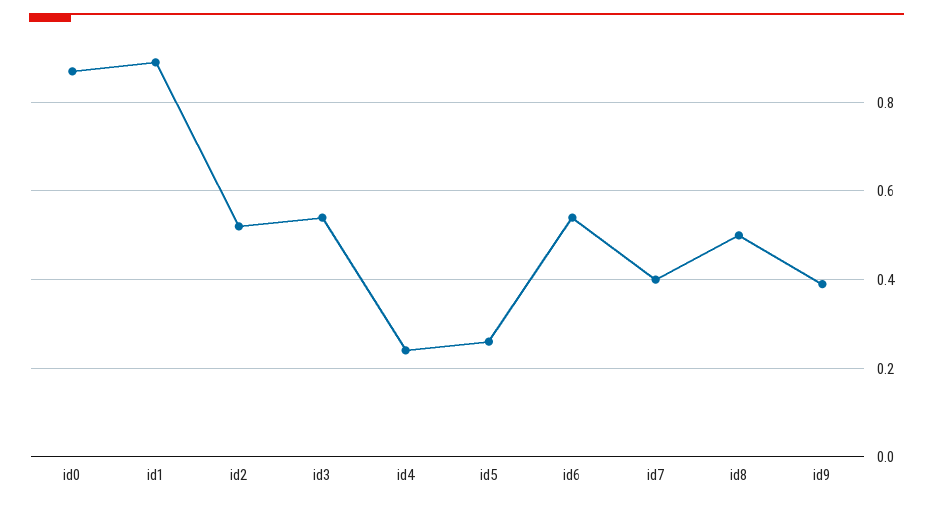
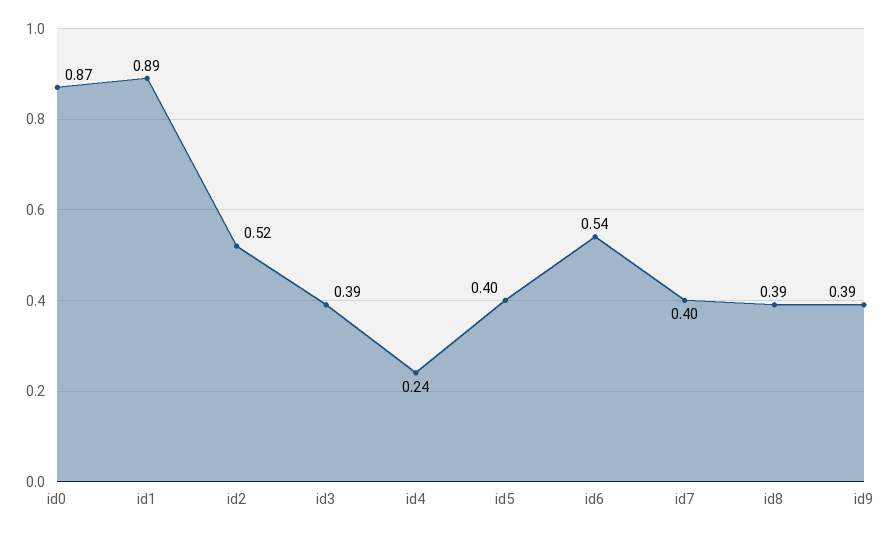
  {
    "id0": 0.87,
    "id1": 0.89,
    "id2": 0.52,
-   "id3": 0.55,
+   "id3": 0.39,
    "id4": 0.24,
-   "id5": 0.25,
+   "id5": 0.4,
    "id6": 0.54,
    "id7": 0.4,
-   "id8": 0.5,
+   "id8": 0.39,
    "id9": 0.39
  }

